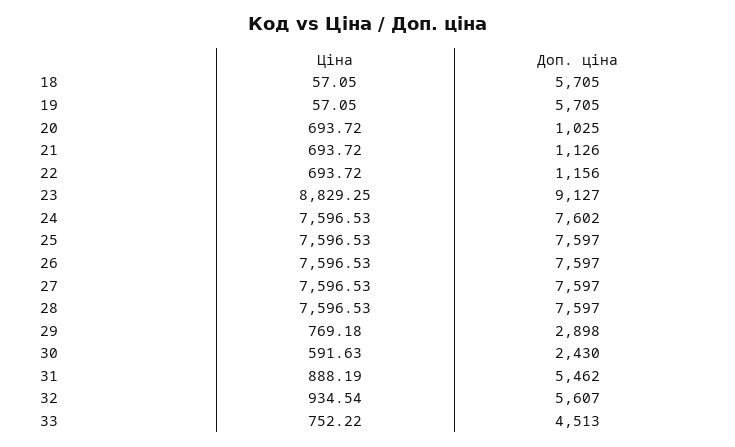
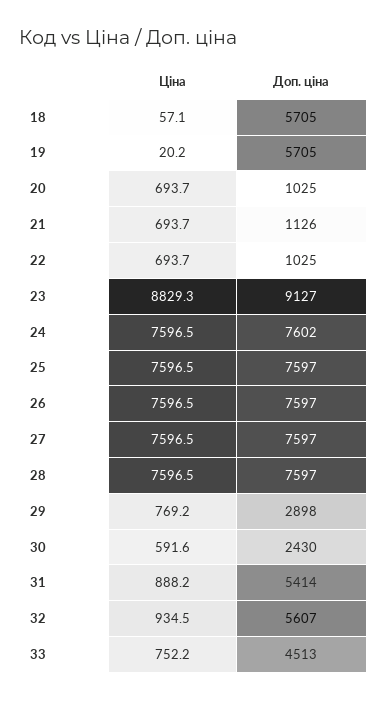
  {
    "Ціна": {
      "18": 57.05,
-     "19": 57.05,
+     "19": 20.2,
      "20": 693.72,
      "21": 693.72,
      "22": 693.72,
      "23": 8829.25,
      "24": 7596.53,
      "25": 7596.53,
      "26": 7596.53,
      "27": 7596.53,
      "28": 7596.53,
      "29": 769.18,
      "30": 591.63,
      "31": 888.19,
      "32": 934.54,
      "33": 752.22
    },
    "Доп. ціна": {
      "18": 5705,
      "19": 5705,
      "20": 1025,
      "21": 1126,
-     "22": 1156,
+     "22": 1025,
      "23": 9127,
      "24": 7602,
      "25": 7597,
      "26": 7597,
      "27": 7597,
      "28": 7597,
      "29": 2898,
      "30": 2430,
-     "31": 5462,
+     "31": 5414,
      "32": 5607,
      "33": 4513
    }
  }

